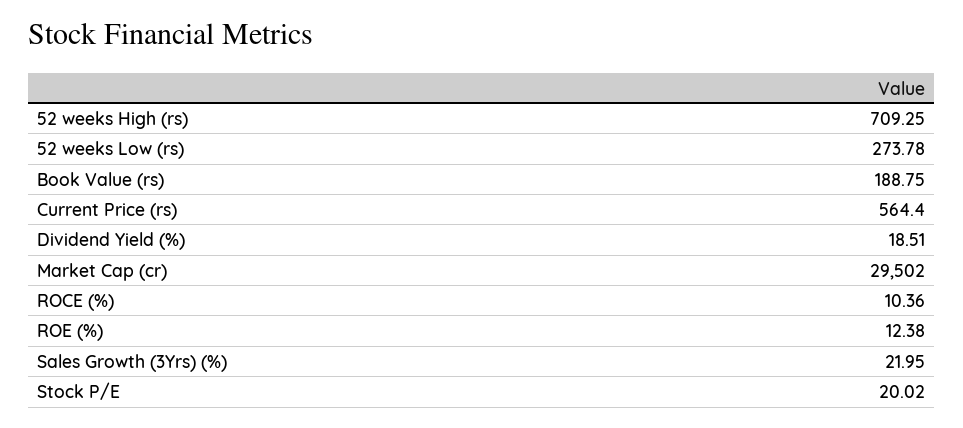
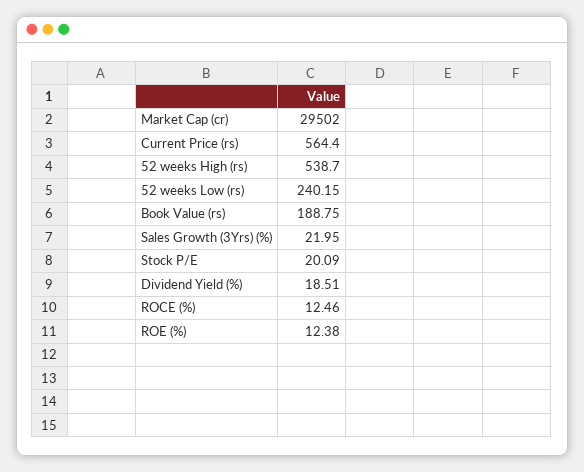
  {
-   "52 weeks High (rs)": 709.25,
+   "52 weeks High (rs)": 538.7,
-   "52 weeks Low (rs)": 273.78,
+   "52 weeks Low (rs)": 240.15,
    "Book Value (rs)": 188.75,
    "Current Price (rs)": 564.4,
    "Dividend Yield (%)": 18.51,
    "Market Cap (cr)": 29502,
-   "ROCE (%)": 10.36,
+   "ROCE (%)": 12.46,
    "ROE (%)": 12.38,
    "Sales Growth (3Yrs) (%)": 21.95,
-   "Stock P/E": 20.02
+   "Stock P/E": 20.09
  }

